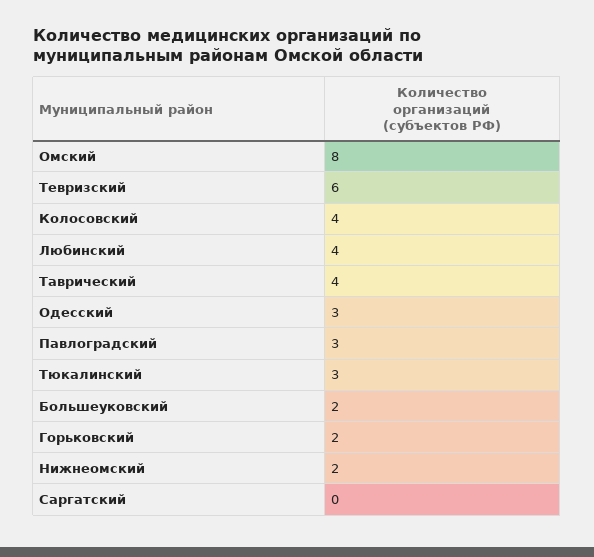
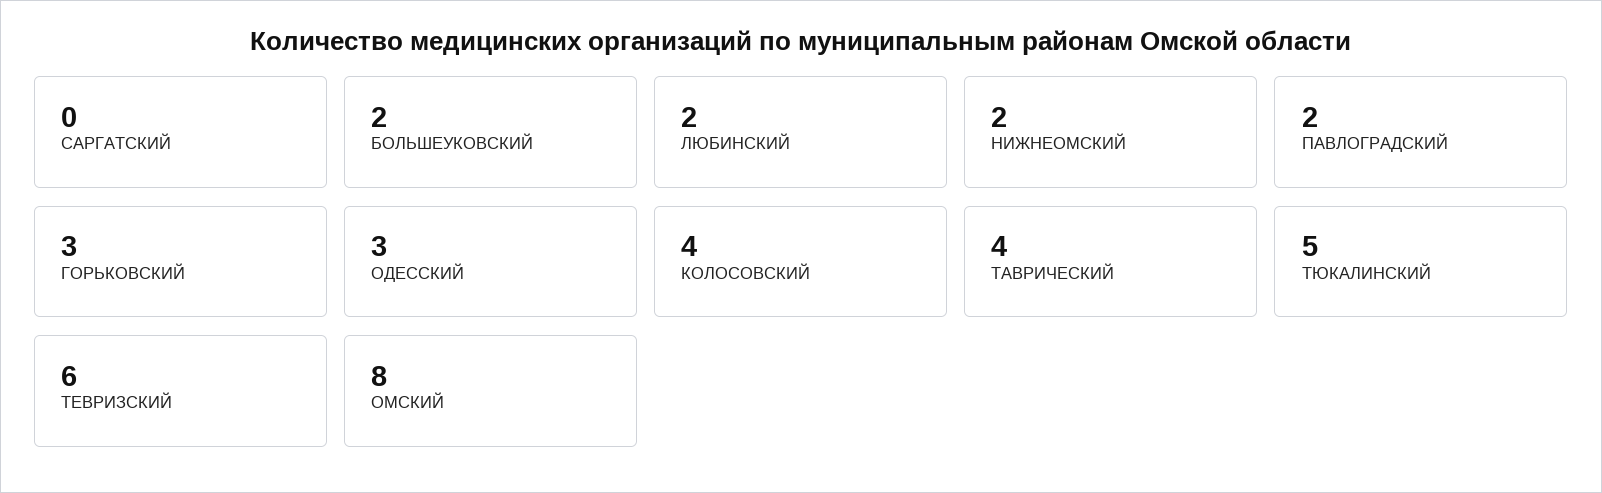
  {
    "Омский": 8,
    "Тевризский": 6,
    "Колосовский": 4,
-   "Любинский": 4,
+   "Любинский": 2,
    "Таврический": 4,
    "Одесский": 3,
-   "Павлоградский": 3,
+   "Павлоградский": 2,
-   "Тюкалинский": 3,
+   "Тюкалинский": 5,
    "Большеуковский": 2,
-   "Горьковский": 2,
+   "Горьковский": 3,
    "Нижнеомский": 2,
    "Саргатский": 0
  }

